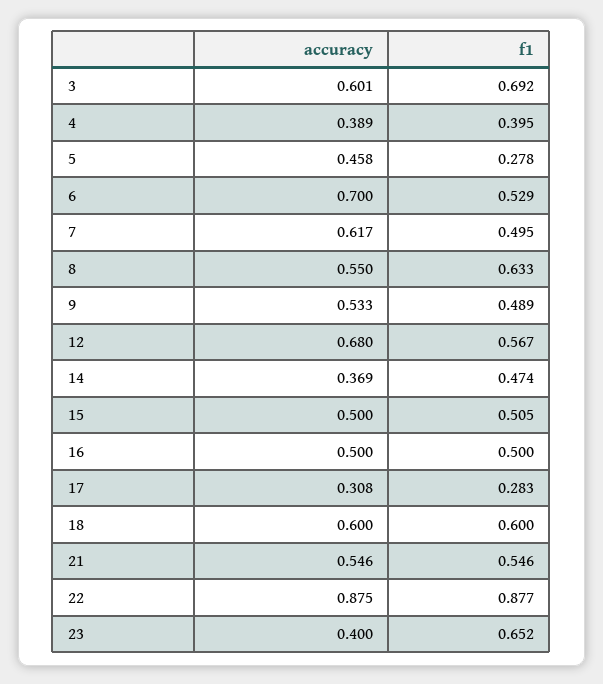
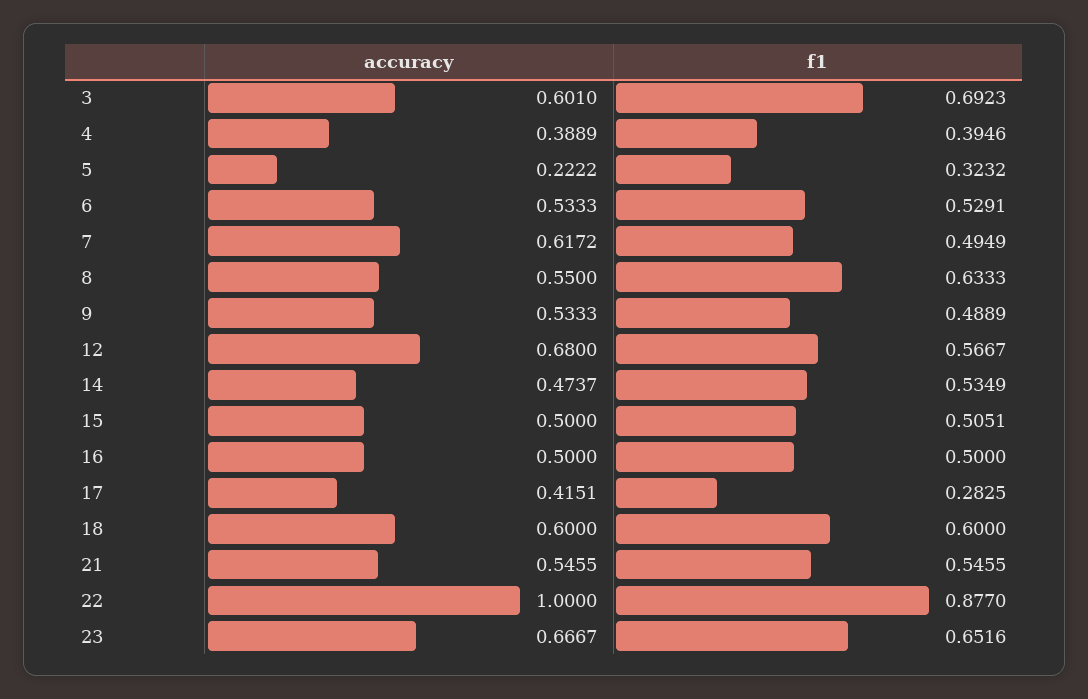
  {
    "accuracy": {
      "3": 0.601,
      "4": 0.3889,
-     "5": 0.458,
+     "5": 0.2222,
-     "6": 0.7,
+     "6": 0.5333,
      "7": 0.6172,
      "8": 0.55,
      "9": 0.5333,
      "12": 0.68,
-     "14": 0.369,
+     "14": 0.4737,
      "15": 0.5,
      "16": 0.5,
-     "17": 0.308,
+     "17": 0.4151,
      "18": 0.6,
      "21": 0.5455,
-     "22": 0.875,
+     "22": 1,
-     "23": 0.4
+     "23": 0.6667
    },
    "f1": {
      "3": 0.6923,
      "4": 0.3946,
-     "5": 0.278,
+     "5": 0.3232,
      "6": 0.5291,
      "7": 0.4949,
      "8": 0.6333,
      "9": 0.4889,
      "12": 0.5667,
-     "14": 0.474,
+     "14": 0.5349,
      "15": 0.5051,
      "16": 0.5,
      "17": 0.2825,
      "18": 0.6,
      "21": 0.5455,
      "22": 0.877,
      "23": 0.6516
    }
  }

